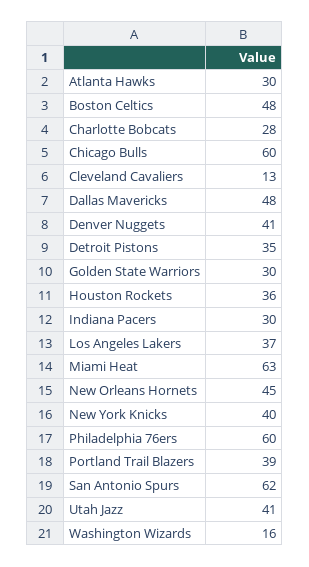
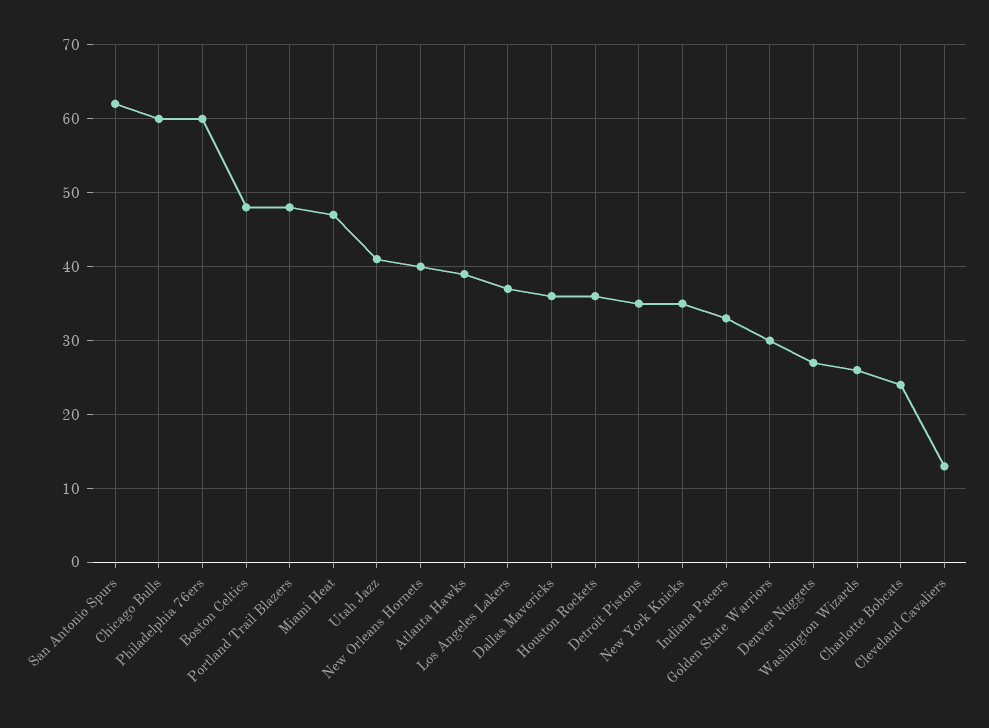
  {
-   "Atlanta Hawks": 30,
+   "Atlanta Hawks": 39,
    "Boston Celtics": 48,
-   "Charlotte Bobcats": 28,
+   "Charlotte Bobcats": 24,
    "Chicago Bulls": 60,
    "Cleveland Cavaliers": 13,
-   "Dallas Mavericks": 48,
+   "Dallas Mavericks": 36,
-   "Denver Nuggets": 41,
+   "Denver Nuggets": 27,
    "Detroit Pistons": 35,
    "Golden State Warriors": 30,
    "Houston Rockets": 36,
-   "Indiana Pacers": 30,
+   "Indiana Pacers": 33,
    "Los Angeles Lakers": 37,
-   "Miami Heat": 63,
+   "Miami Heat": 47,
-   "New Orleans Hornets": 45,
+   "New Orleans Hornets": 40,
-   "New York Knicks": 40,
+   "New York Knicks": 35,
    "Philadelphia 76ers": 60,
-   "Portland Trail Blazers": 39,
+   "Portland Trail Blazers": 48,
    "San Antonio Spurs": 62,
    "Utah Jazz": 41,
-   "Washington Wizards": 16
+   "Washington Wizards": 26
  }

